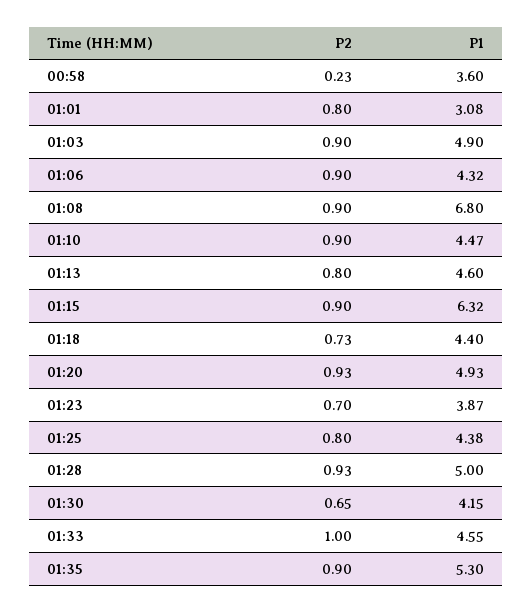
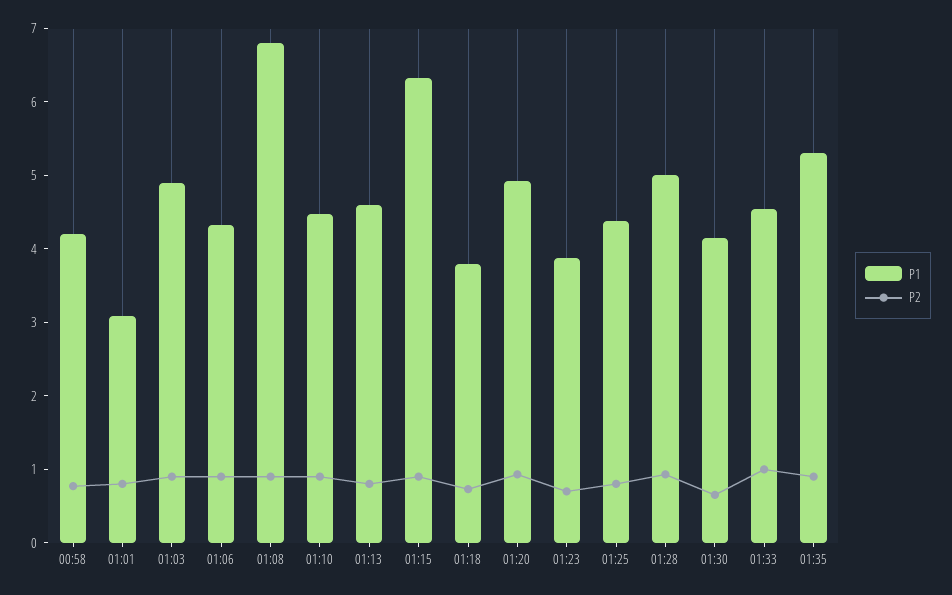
  {
    "P2": {
-     "00:58": 0.23,
+     "00:58": 0.8,
      "01:01": 0.8,
      "01:03": 0.9,
      "01:06": 0.9,
      "01:08": 0.9,
      "01:10": 0.9,
      "01:13": 0.8,
      "01:15": 0.9,
      "01:18": 0.73,
      "01:20": 0.93,
      "01:23": 0.7,
      "01:25": 0.8,
      "01:28": 0.93,
      "01:30": 0.65,
      "01:33": 1,
      "01:35": 0.9
    },
    "P1": {
-     "00:58": 3.6,
+     "00:58": 4.2,
      "01:01": 3.08,
      "01:03": 4.9,
      "01:06": 4.32,
      "01:08": 6.8,
      "01:10": 4.47,
      "01:13": 4.6,
      "01:15": 6.32,
-     "01:18": 4.4,
+     "01:18": 3.8,
      "01:20": 4.93,
      "01:23": 3.87,
      "01:25": 4.38,
      "01:28": 5,
      "01:30": 4.15,
      "01:33": 4.55,
      "01:35": 5.3
    }
  }

